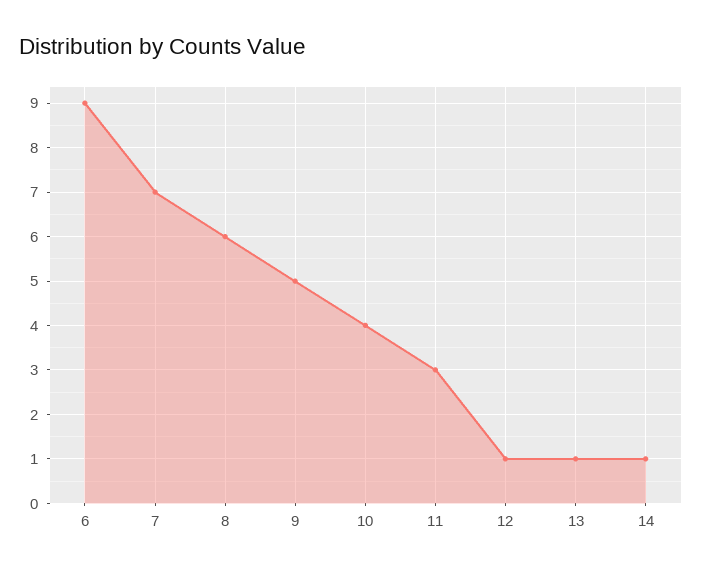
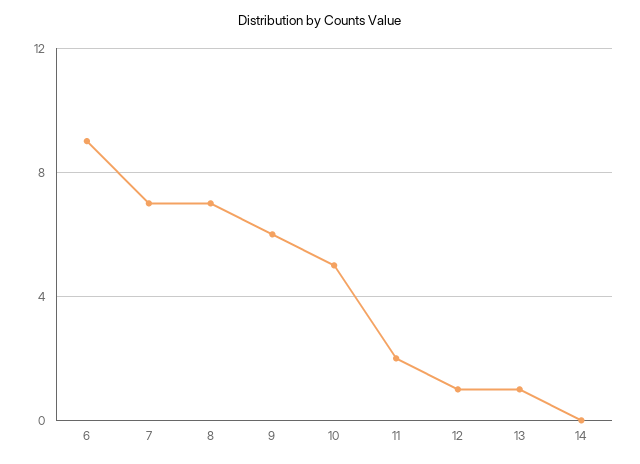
  {
    "6": 9,
    "7": 7,
-   "8": 6,
+   "8": 7,
-   "9": 5,
+   "9": 6,
-   "10": 4,
+   "10": 5,
-   "11": 3,
+   "11": 2,
    "12": 1,
    "13": 1,
-   "14": 1
+   "14": 0
  }

